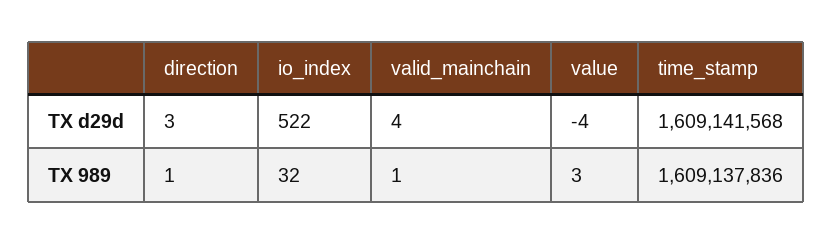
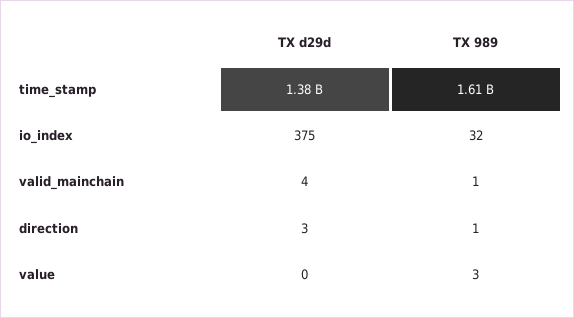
  {
    "direction": {
      "TX d29d": 3,
      "TX 989": 1
    },
    "io_index": {
-     "TX d29d": 522,
+     "TX d29d": 375,
      "TX 989": 32
    },
    "valid_mainchain": {
      "TX d29d": 4,
      "TX 989": 1
    },
    "value": {
-     "TX d29d": -4,
+     "TX d29d": 0,
      "TX 989": 3
    },
    "time_stamp": {
-     "TX d29d": 1609141568,
+     "TX d29d": 1380000000,
      "TX 989": 1609137836
    }
  }

